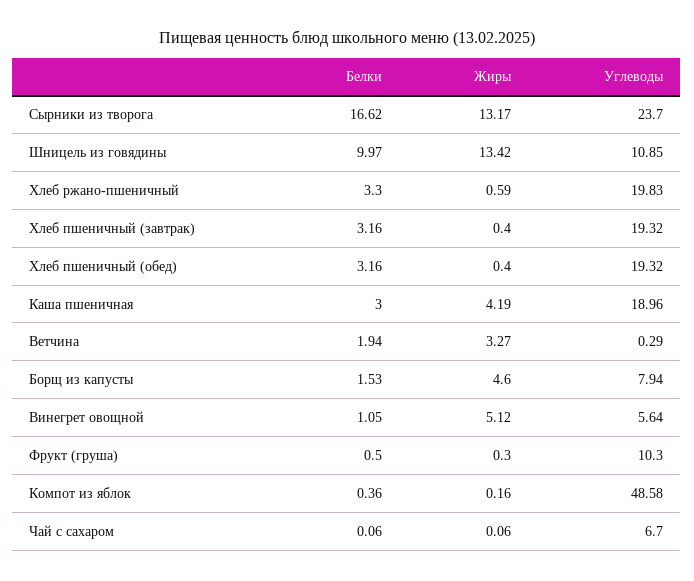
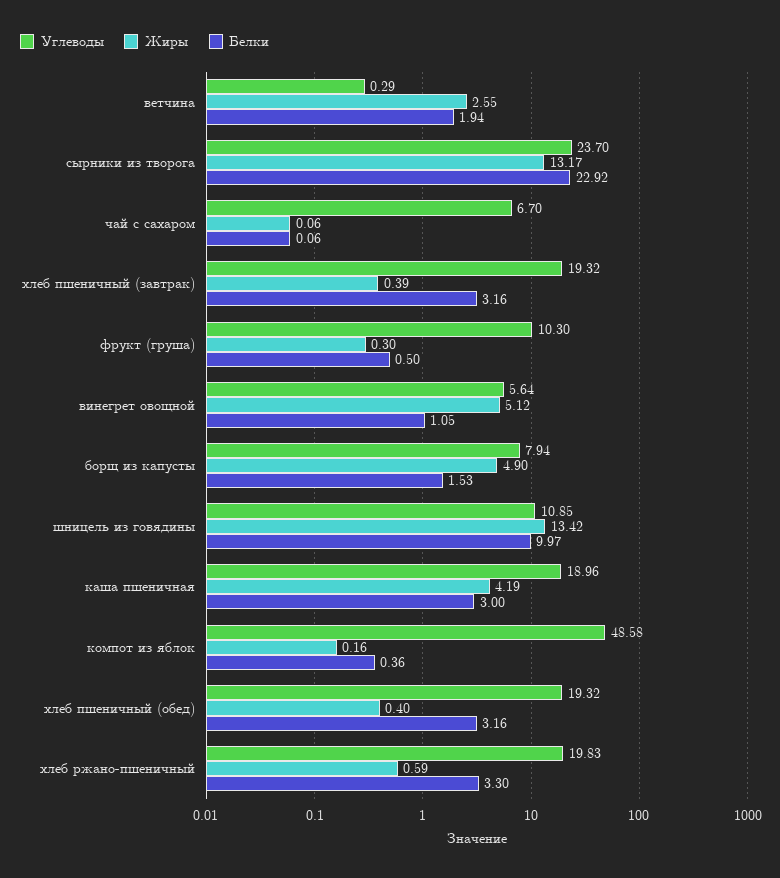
  {
    "Белки": {
-     "Сырники из творога": 16.62,
+     "Сырники из творога": 22.92,
      "Шницель из говядины": 9.97,
      "Хлеб ржано-пшеничный": 3.3,
      "Хлеб пшеничный (завтрак)": 3.16,
      "Хлеб пшеничный (обед)": 3.16,
      "Каша пшеничная": 3,
      "Ветчина": 1.94,
      "Борщ из капусты": 1.53,
      "Винегрет овощной": 1.05,
      "Фрукт (груша)": 0.5,
      "Компот из яблок": 0.36,
      "Чай с сахаром": 0.06
    },
    "Жиры": {
      "Сырники из творога": 13.17,
      "Шницель из говядины": 13.42,
      "Хлеб ржано-пшеничный": 0.59,
-     "Хлеб пшеничный (завтрак)": 0.4,
+     "Хлеб пшеничный (завтрак)": 0.39,
      "Хлеб пшеничный (обед)": 0.4,
      "Каша пшеничная": 4.19,
-     "Ветчина": 3.27,
+     "Ветчина": 2.55,
-     "Борщ из капусты": 4.6,
+     "Борщ из капусты": 4.9,
      "Винегрет овощной": 5.12,
      "Фрукт (груша)": 0.3,
      "Компот из яблок": 0.16,
      "Чай с сахаром": 0.06
    },
    "Углеводы": {
      "Сырники из творога": 23.7,
      "Шницель из говядины": 10.85,
      "Хлеб ржано-пшеничный": 19.83,
      "Хлеб пшеничный (завтрак)": 19.32,
      "Хлеб пшеничный (обед)": 19.32,
      "Каша пшеничная": 18.96,
      "Ветчина": 0.29,
      "Борщ из капусты": 7.94,
      "Винегрет овощной": 5.64,
      "Фрукт (груша)": 10.3,
      "Компот из яблок": 48.58,
      "Чай с сахаром": 6.7
    }
  }

